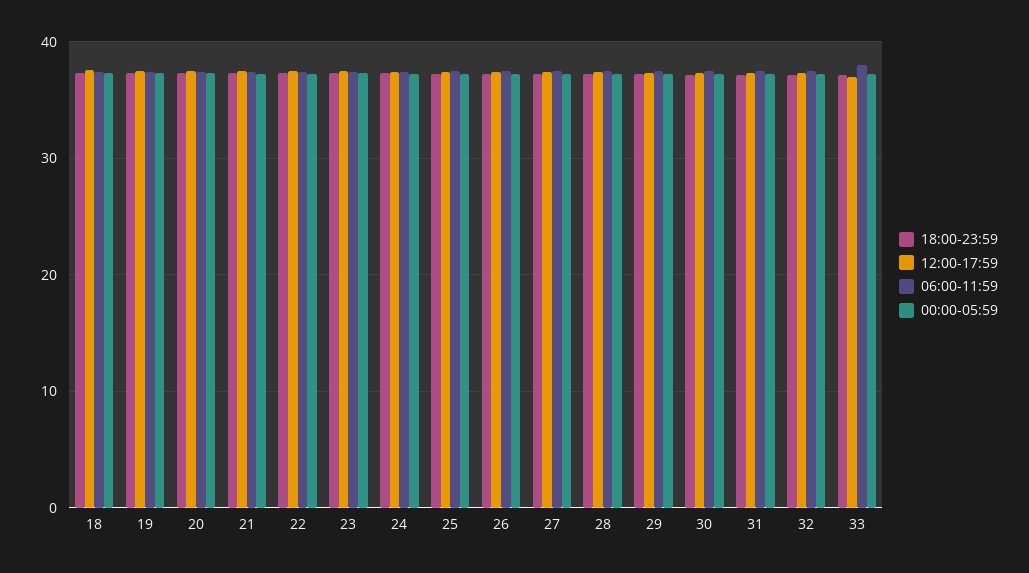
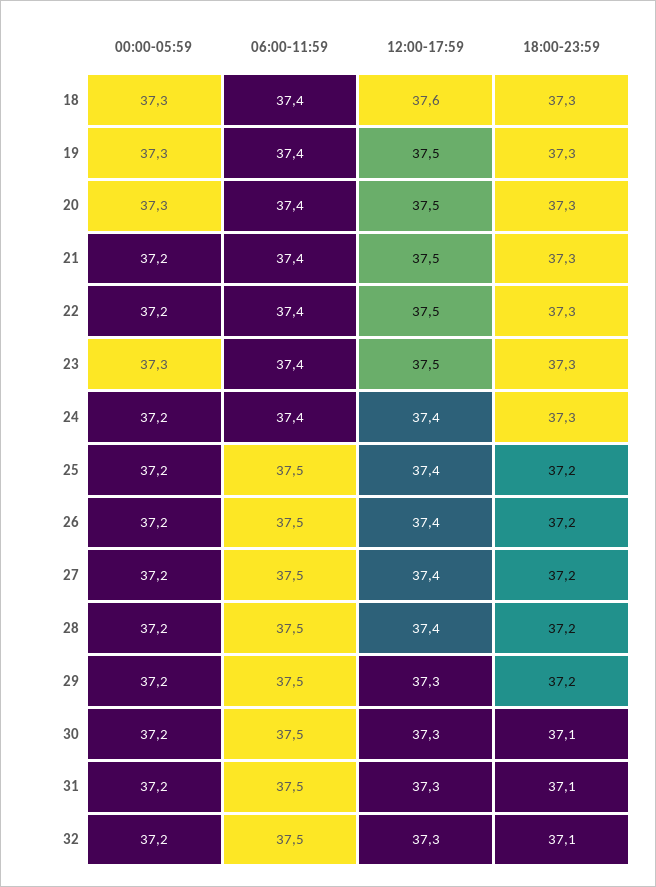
  {
    "18:00-23:59": {
      "18": 37.3,
      "19": 37.3,
      "20": 37.3,
      "21": 37.3,
      "22": 37.3,
      "23": 37.3,
      "24": 37.3,
      "25": 37.2,
      "26": 37.2,
      "27": 37.2,
      "28": 37.2,
      "29": 37.2,
      "30": 37.1,
      "31": 37.1,
-     "32": 37.1,
+     "32": 37.1
-     "33": 37
    },
    "12:00-17:59": {
      "18": 37.6,
      "19": 37.5,
      "20": 37.5,
      "21": 37.5,
      "22": 37.5,
      "23": 37.5,
      "24": 37.4,
      "25": 37.4,
      "26": 37.4,
      "27": 37.4,
      "28": 37.4,
      "29": 37.3,
      "30": 37.3,
      "31": 37.3,
-     "32": 37.3,
+     "32": 37.3
-     "33": 37
    },
    "06:00-11:59": {
      "18": 37.4,
      "19": 37.4,
      "20": 37.4,
      "21": 37.4,
      "22": 37.4,
      "23": 37.4,
      "24": 37.4,
      "25": 37.5,
      "26": 37.5,
      "27": 37.5,
      "28": 37.5,
      "29": 37.5,
      "30": 37.5,
      "31": 37.5,
-     "32": 37.5,
+     "32": 37.5
-     "33": 38
    },
    "00:00-05:59": {
      "18": 37.3,
      "19": 37.3,
      "20": 37.3,
      "21": 37.2,
      "22": 37.2,
      "23": 37.3,
      "24": 37.2,
      "25": 37.2,
      "26": 37.2,
      "27": 37.2,
      "28": 37.2,
      "29": 37.2,
      "30": 37.2,
      "31": 37.2,
-     "32": 37.2,
+     "32": 37.2
-     "33": 37
    }
  }

